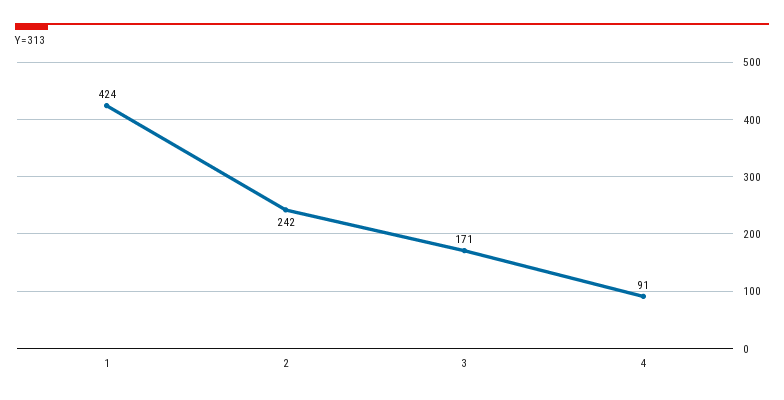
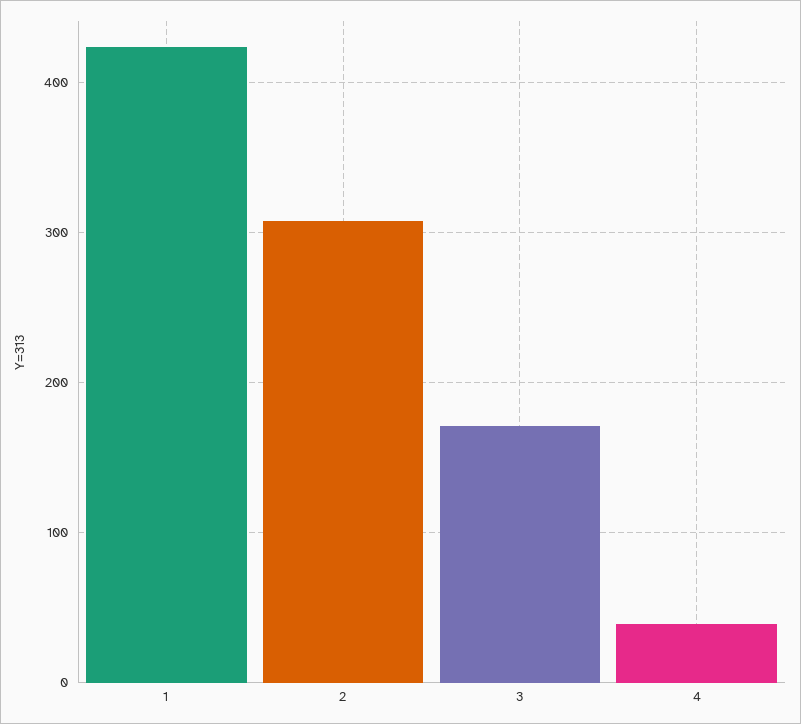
  {
    "1": 424,
-   "2": 242,
+   "2": 310,
    "3": 171,
-   "4": 91
+   "4": 40
  }

